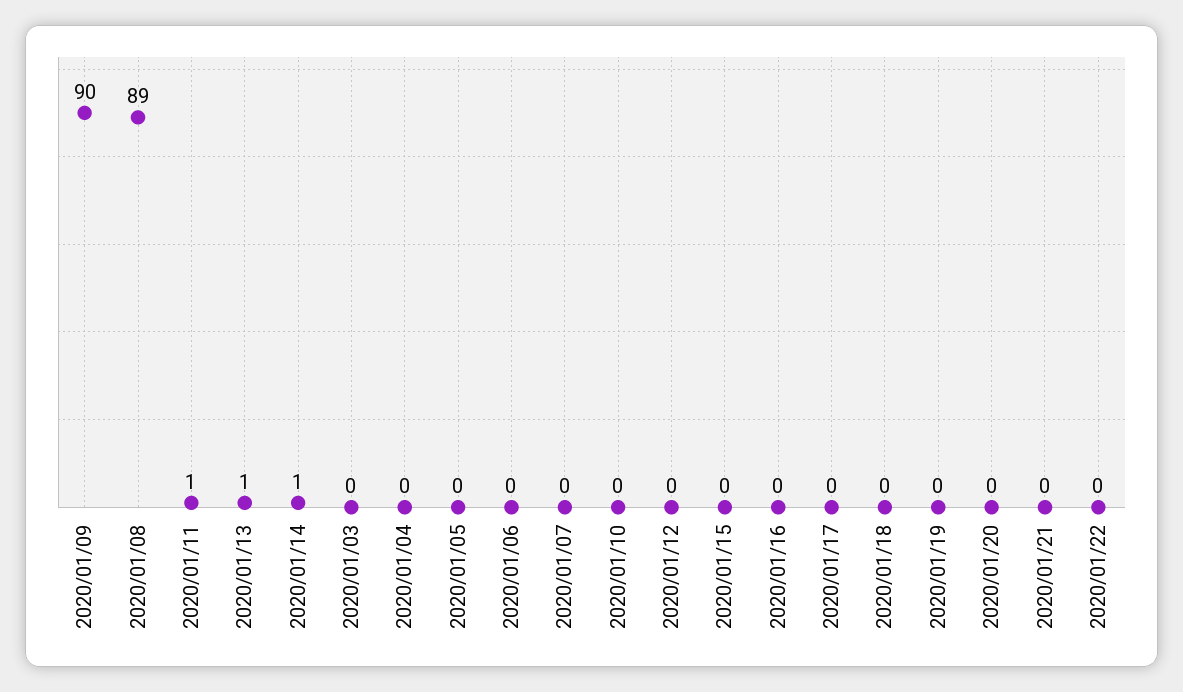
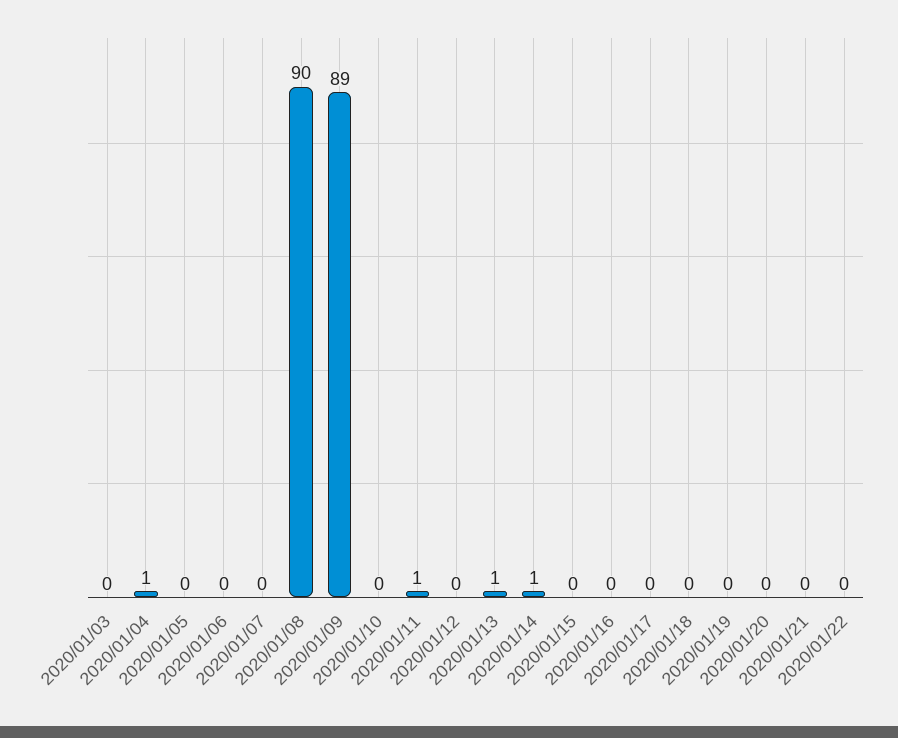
  {
-   "2020/01/09": 90,
+   "2020/01/09": 89,
-   "2020/01/08": 89,
+   "2020/01/08": 90,
    "2020/01/11": 1,
    "2020/01/13": 1,
    "2020/01/14": 1,
    "2020/01/03": 0,
-   "2020/01/04": 0,
+   "2020/01/04": 1,
    "2020/01/05": 0,
    "2020/01/06": 0,
    "2020/01/07": 0,
    "2020/01/10": 0,
    "2020/01/12": 0,
    "2020/01/15": 0,
    "2020/01/16": 0,
    "2020/01/17": 0,
    "2020/01/18": 0,
    "2020/01/19": 0,
    "2020/01/20": 0,
    "2020/01/21": 0,
    "2020/01/22": 0
  }

